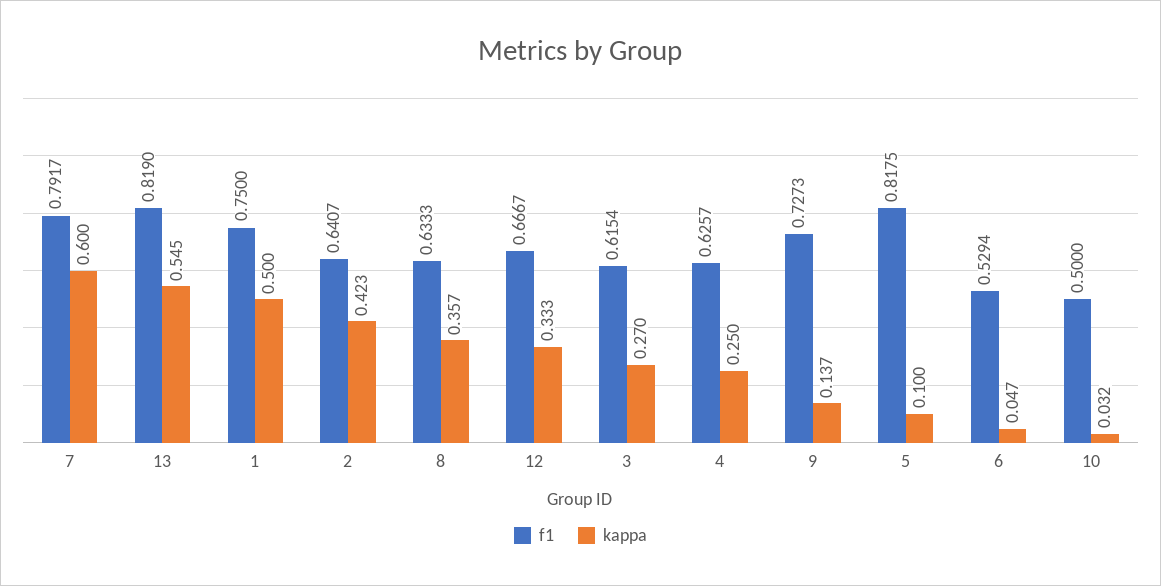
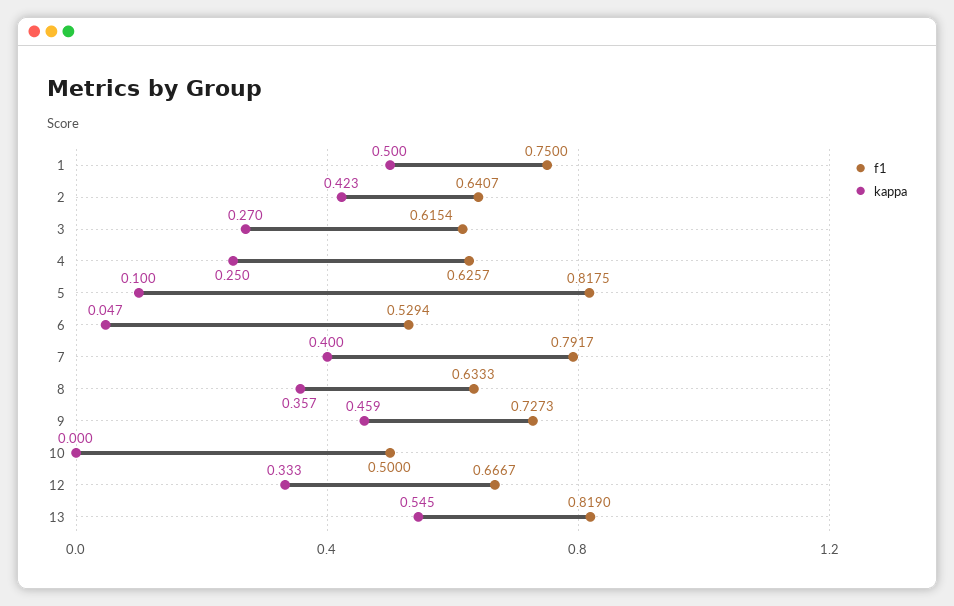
  {
    "f1": {
      "7": 0.7917,
      "13": 0.819,
      "1": 0.75,
      "2": 0.6407,
      "8": 0.6333,
      "12": 0.6667,
      "3": 0.6154,
      "4": 0.6257,
      "9": 0.7273,
      "5": 0.8175,
      "6": 0.5294,
      "10": 0.5
    },
    "kappa": {
-     "7": 0.6,
+     "7": 0.4,
      "13": 0.545,
      "1": 0.5,
      "2": 0.423,
      "8": 0.357,
      "12": 0.333,
      "3": 0.27,
      "4": 0.25,
-     "9": 0.137,
+     "9": 0.459,
      "5": 0.1,
      "6": 0.047,
-     "10": 0.032
+     "10": 0
    }
  }

